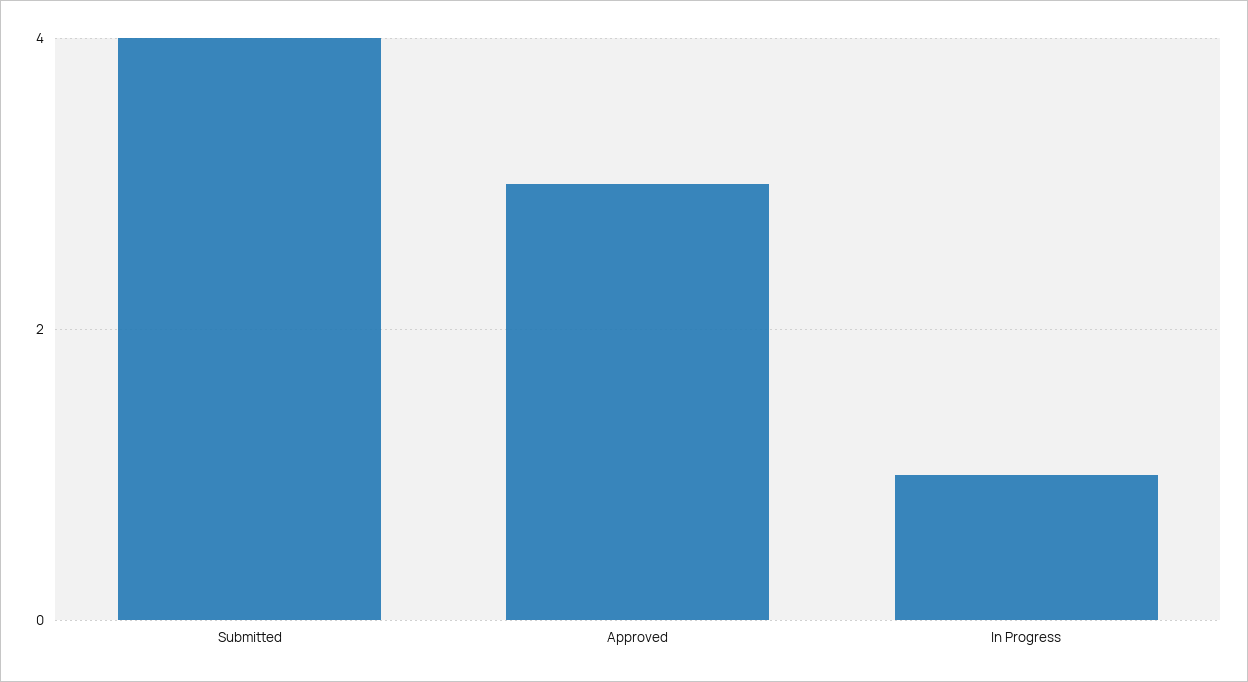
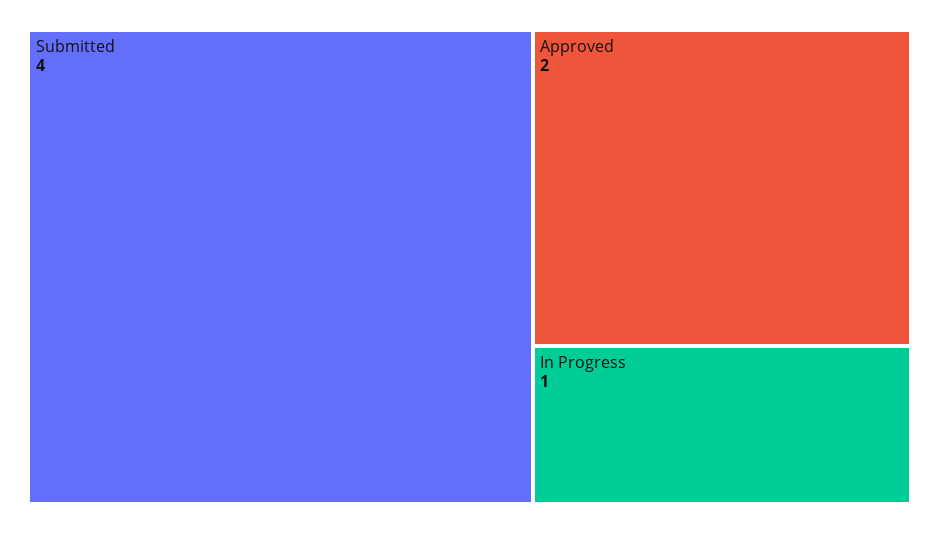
  {
    "Submitted": 4,
-   "Approved": 3,
+   "Approved": 2,
    "In Progress": 1
  }

